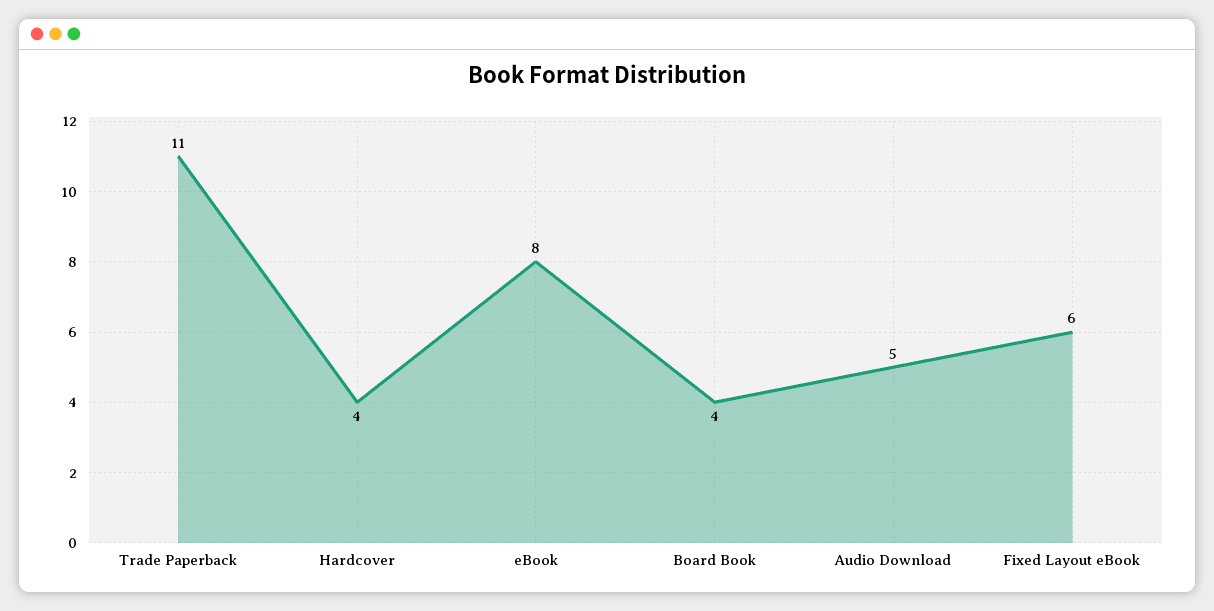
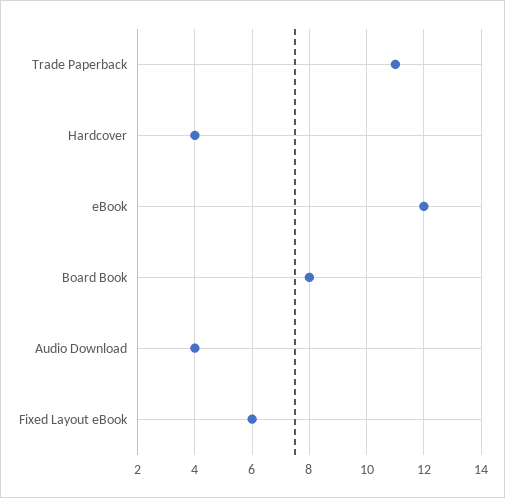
  {
    "Trade Paperback": 11,
    "Hardcover": 4,
-   "eBook": 8,
+   "eBook": 12,
-   "Board Book": 4,
+   "Board Book": 8,
-   "Audio Download": 5,
+   "Audio Download": 4,
    "Fixed Layout eBook": 6
  }

